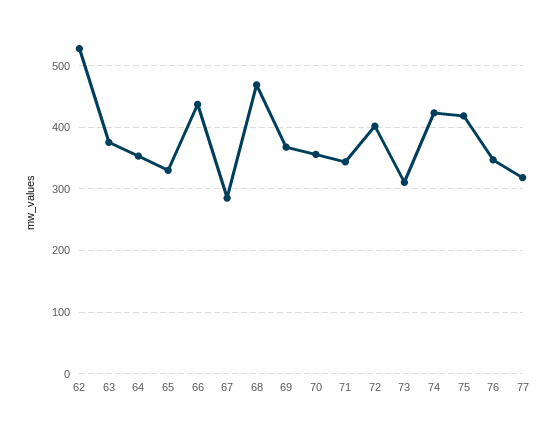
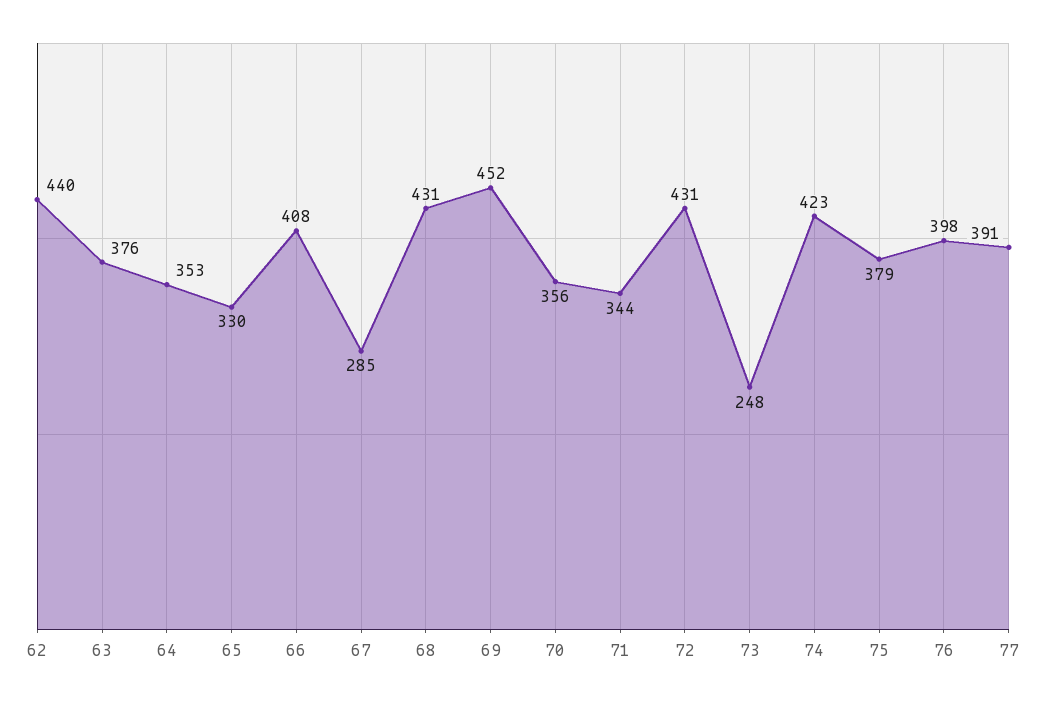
  {
-   "62": 530,
+   "62": 440,
    "63": 376,
    "64": 353,
    "65": 330,
-   "66": 440,
+   "66": 408,
    "67": 285,
-   "68": 470,
+   "68": 431,
-   "69": 370,
+   "69": 452,
    "70": 356,
    "71": 344,
-   "72": 400,
+   "72": 431,
-   "73": 310,
+   "73": 248,
    "74": 423,
-   "75": 420,
+   "75": 379,
-   "76": 350,
+   "76": 398,
-   "77": 320
+   "77": 391
  }

